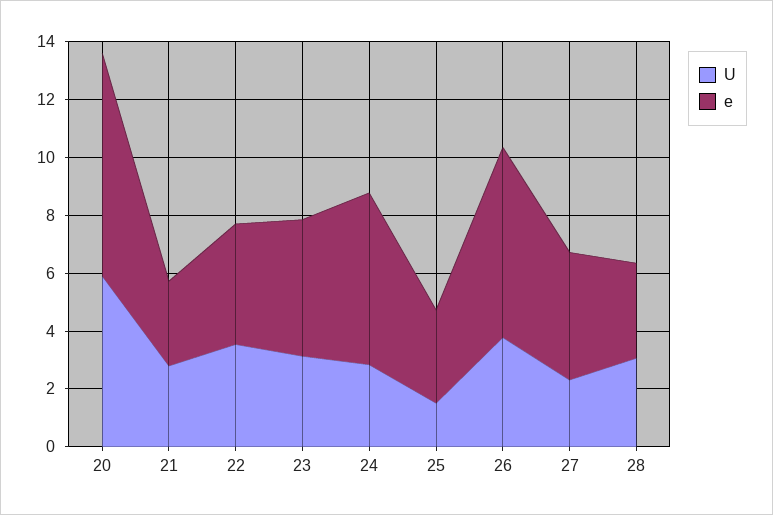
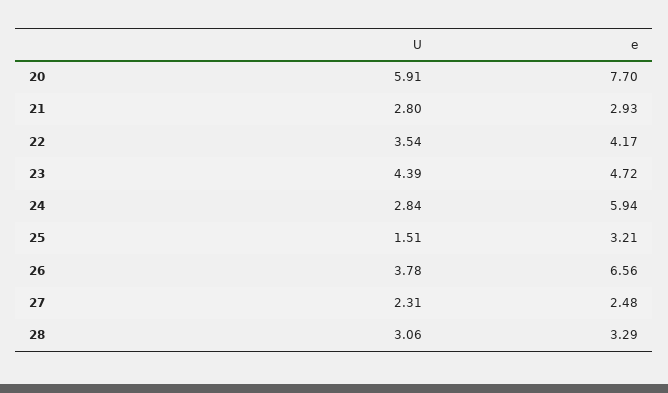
  {
    "U": {
      "20": 5.91,
      "21": 2.8,
      "22": 3.54,
-     "23": 3,
+     "23": 4.39,
      "24": 2.84,
      "25": 1.51,
      "26": 3.78,
      "27": 2.31,
      "28": 3.06
    },
    "e": {
      "20": 7.7,
      "21": 2.93,
      "22": 4.17,
      "23": 4.72,
      "24": 5.94,
      "25": 3.21,
      "26": 6.56,
-     "27": 4.5,
+     "27": 2.48,
      "28": 3.29
    }
  }

